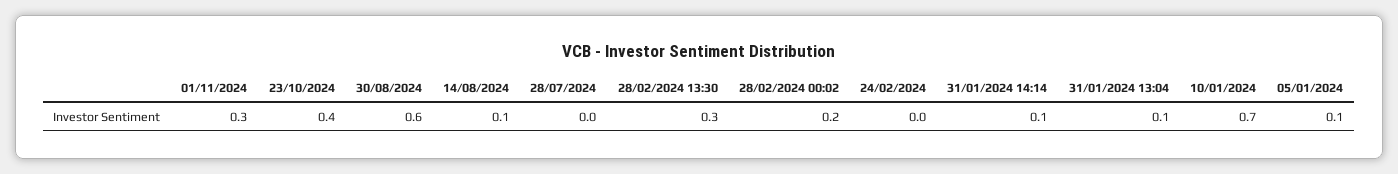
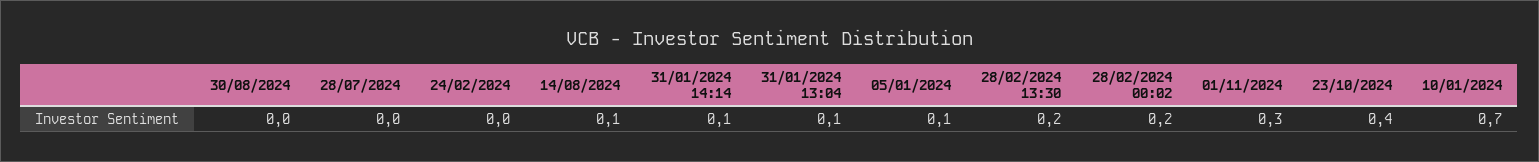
  {
    "01/11/2024": 0.3,
    "23/10/2024": 0.4,
-   "30/08/2024": 0.6,
+   "30/08/2024": 0,
    "14/08/2024": 0.1,
    "28/07/2024": 0,
-   "28/02/2024 13:30": 0.3,
+   "28/02/2024 13:30": 0.2,
    "28/02/2024 00:02": 0.2,
    "24/02/2024": 0,
    "31/01/2024 14:14": 0.1,
    "31/01/2024 13:04": 0.1,
    "10/01/2024": 0.7,
    "05/01/2024": 0.1
  }

